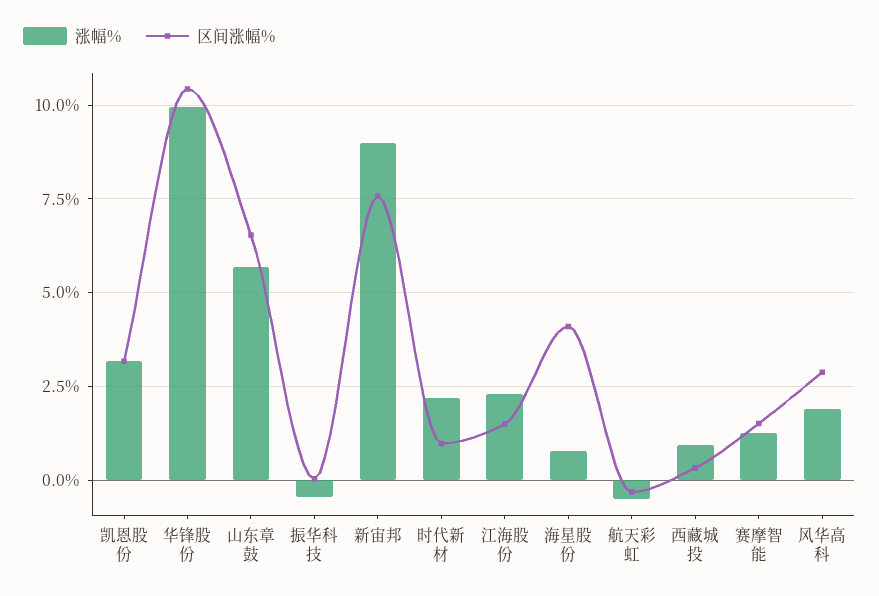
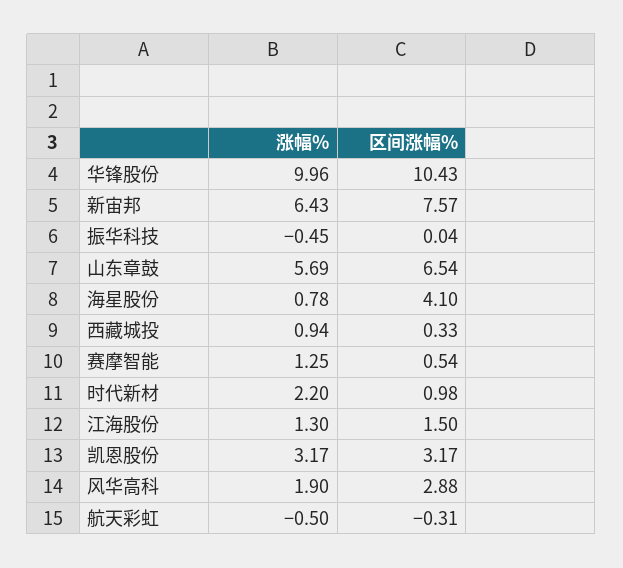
  {
    "涨幅%": {
      "凯恩股份": 3.17,
      "华锋股份": 9.96,
      "山东章鼓": 5.69,
      "振华科技": -0.45,
-     "新宙邦": 9,
+     "新宙邦": 6.43,
      "时代新材": 2.2,
-     "江海股份": 2.25,
+     "江海股份": 1.3,
      "海星股份": 0.78,
      "航天彩虹": -0.5,
      "西藏城投": 0.94,
      "赛摩智能": 1.25,
      "风华高科": 1.9
    },
    "区间涨幅%": {
      "凯恩股份": 3.17,
      "华锋股份": 10.43,
      "山东章鼓": 6.54,
      "振华科技": 0.04,
      "新宙邦": 7.57,
      "时代新材": 0.98,
      "江海股份": 1.5,
      "海星股份": 4.1,
      "航天彩虹": -0.31,
      "西藏城投": 0.33,
-     "赛摩智能": 1.5,
+     "赛摩智能": 0.54,
      "风华高科": 2.88
    }
  }

